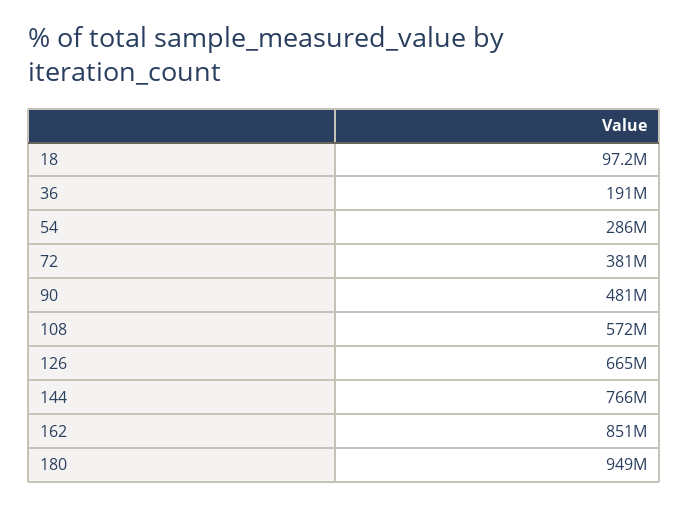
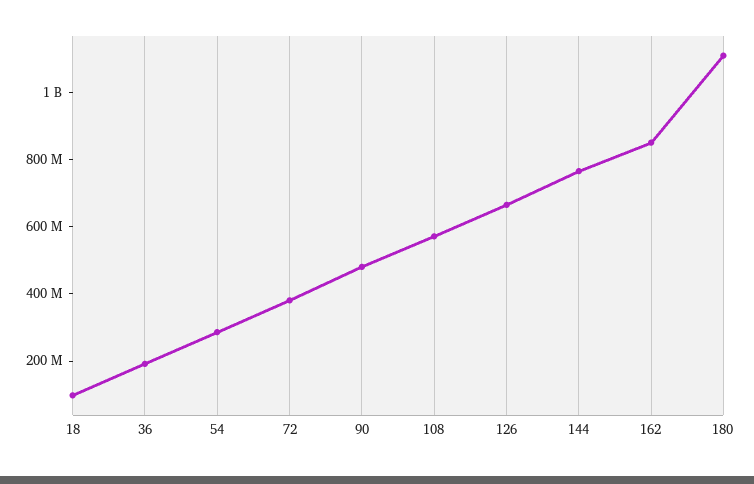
  {
    "18": 97200000,
    "36": 191000000,
    "54": 286000000,
    "72": 381000000,
    "90": 481000000,
    "108": 572000000,
    "126": 665000000,
    "144": 766000000,
    "162": 851000000,
-   "180": 949000000
+   "180": 1100000000
  }

